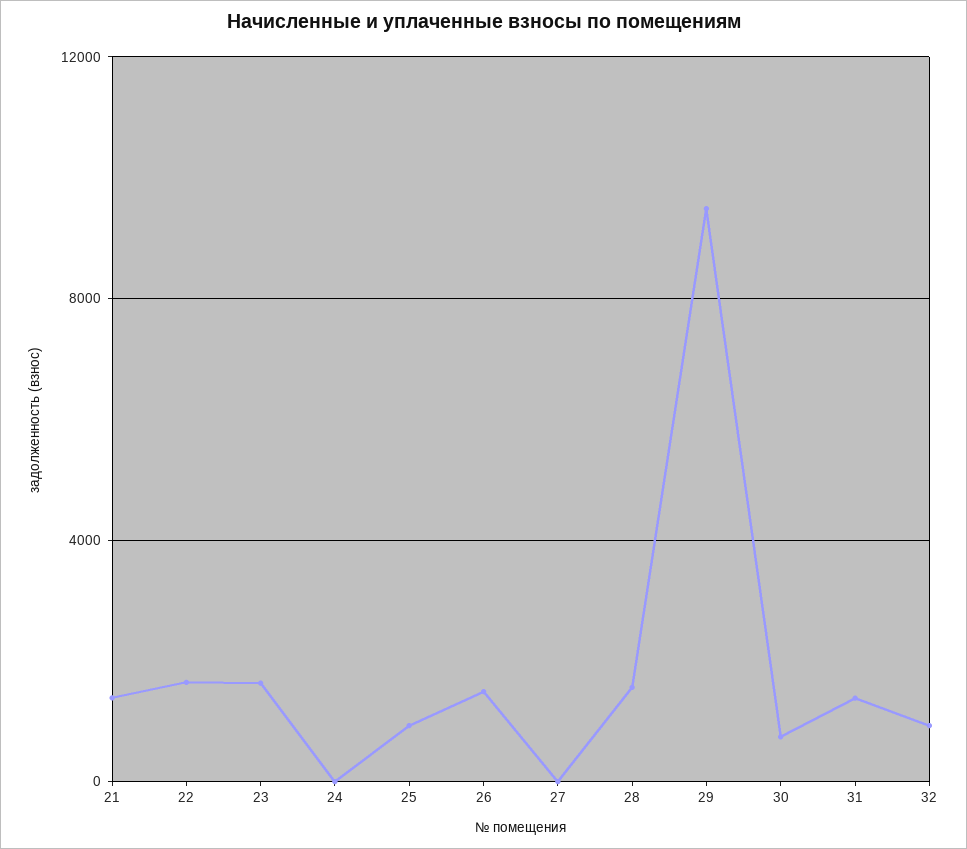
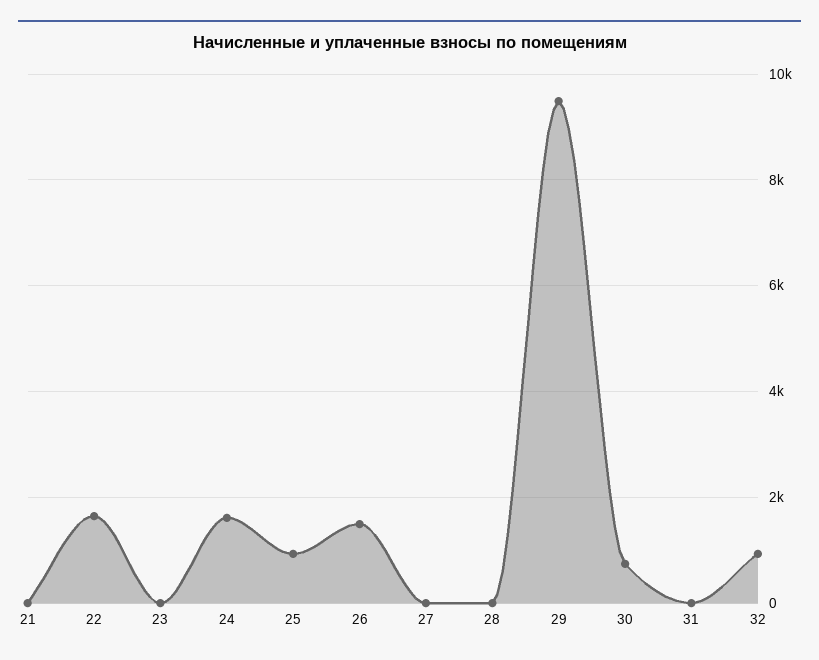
  {
-   "21": 1500,
+   "21": 0,
    "22": 1600,
-   "23": 1500,
+   "23": 0,
-   "24": 0,
+   "24": 1600,
    "25": 1000,
    "26": 1400,
    "27": 0,
-   "28": 1500,
+   "28": 0,
    "29": 9400,
    "30": 800,
-   "31": 1500,
+   "31": 0,
    "32": 1000
  }

